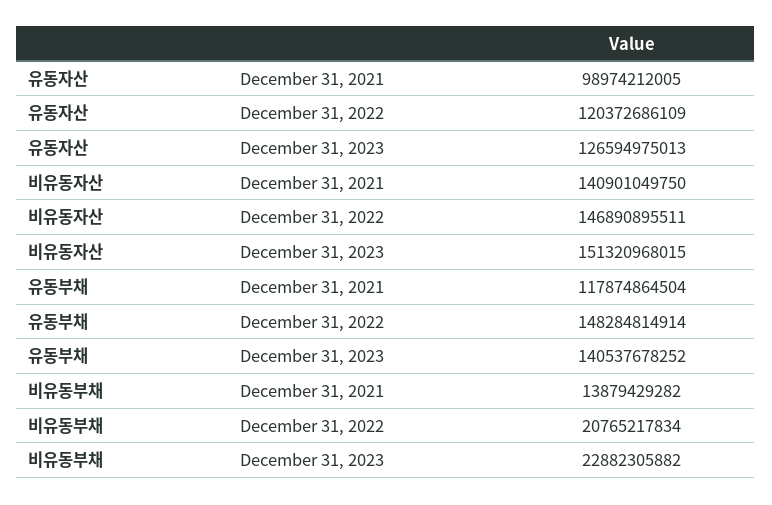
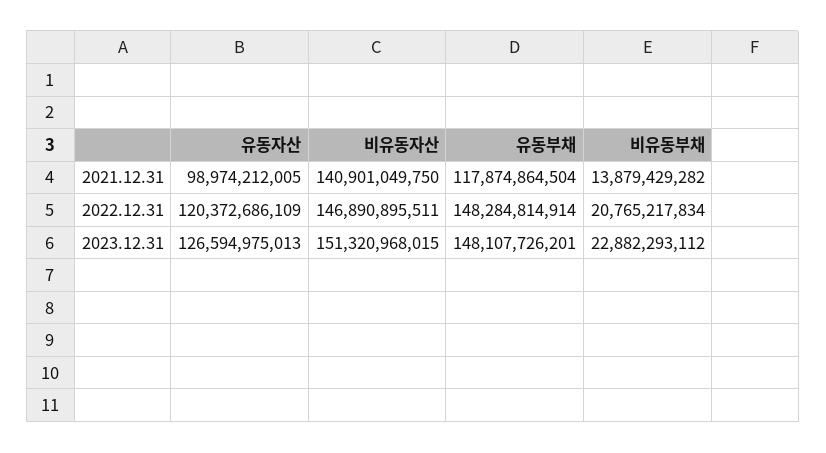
  {
    "유동자산": {
      "December 31, 2021": 98974212005,
      "December 31, 2022": 120372686109,
      "December 31, 2023": 126594975013
    },
    "비유동자산": {
      "December 31, 2021": 140901049750,
      "December 31, 2022": 146890895511,
      "December 31, 2023": 151320968015
    },
    "유동부채": {
      "December 31, 2021": 117874864504,
      "December 31, 2022": 148284814914,
-     "December 31, 2023": 140537678252
+     "December 31, 2023": 148107726201
    },
    "비유동부채": {
      "December 31, 2021": 13879429282,
      "December 31, 2022": 20765217834,
-     "December 31, 2023": 22882305882
+     "December 31, 2023": 22882293112
    }
  }

